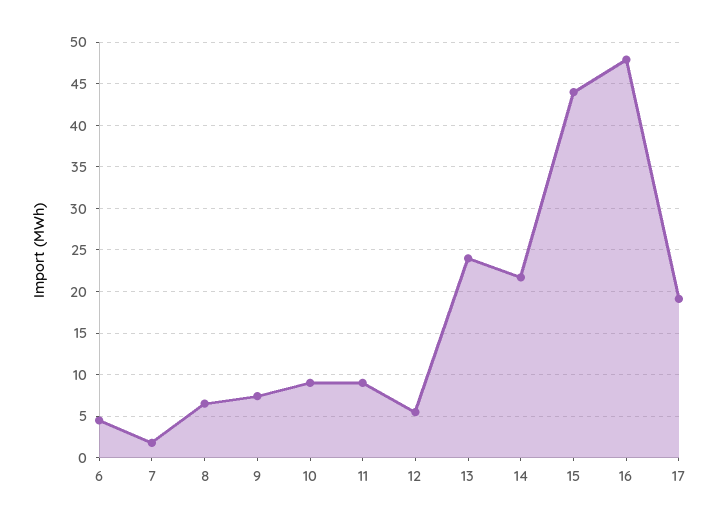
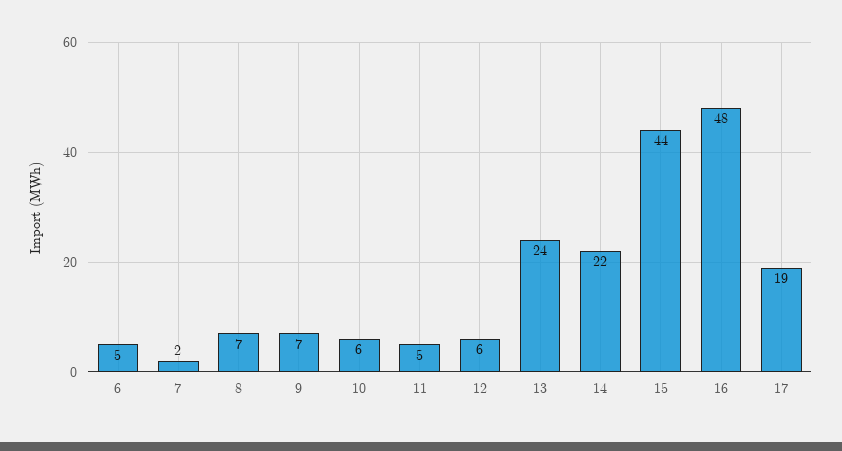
  {
    "6": 5,
    "7": 2,
    "8": 7,
    "9": 7,
-   "10": 9,
+   "10": 6,
-   "11": 9,
+   "11": 5,
    "12": 6,
    "13": 24,
    "14": 22,
    "15": 44,
    "16": 48,
    "17": 19
  }

